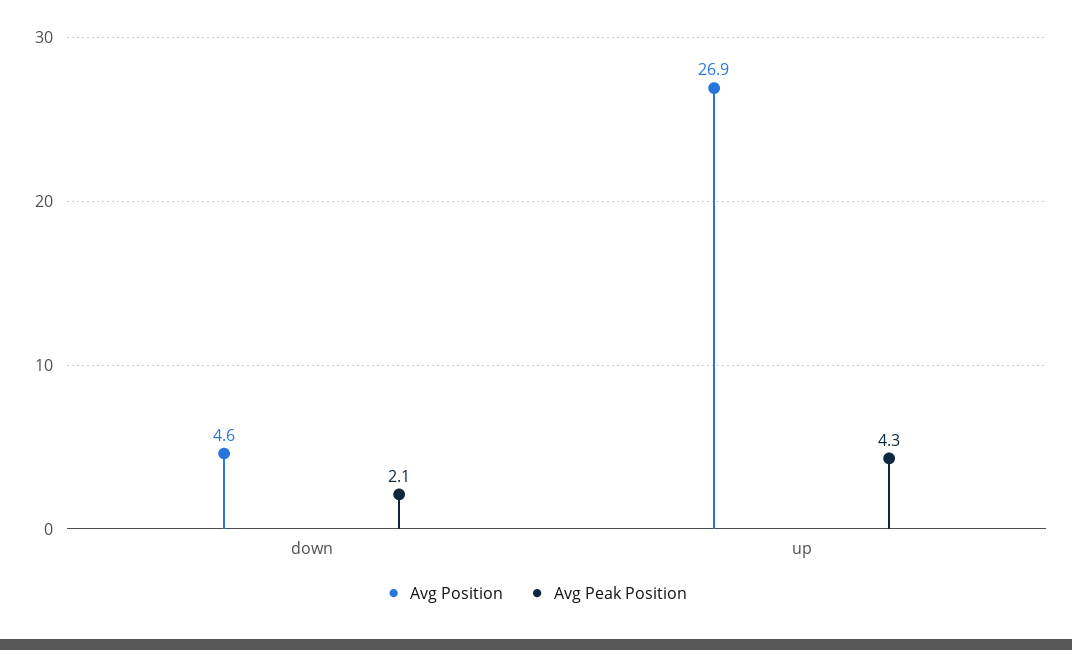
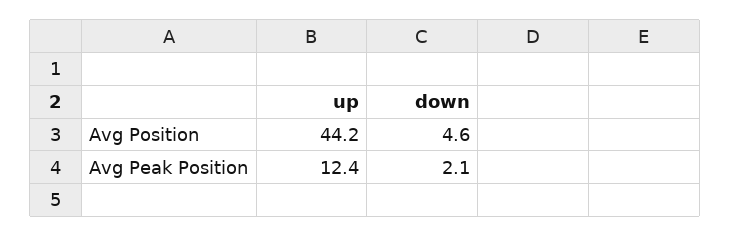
  {
    "Avg Position": {
      "down": 4.6,
-     "up": 26.9
+     "up": 44.2
    },
    "Avg Peak Position": {
      "down": 2.1,
-     "up": 4.3
+     "up": 12.4
    }
  }

